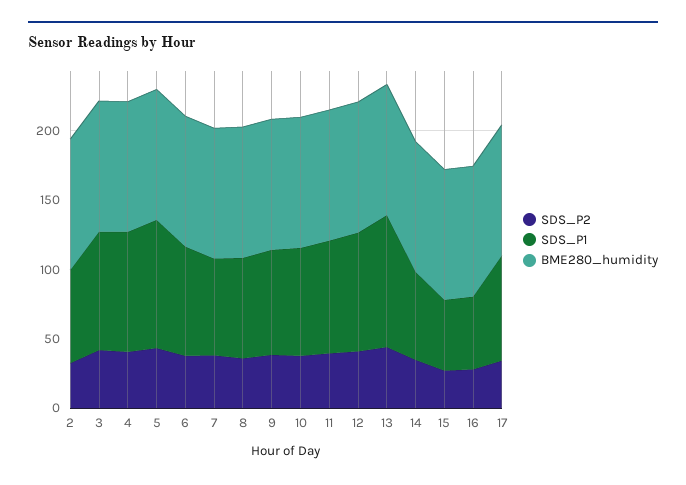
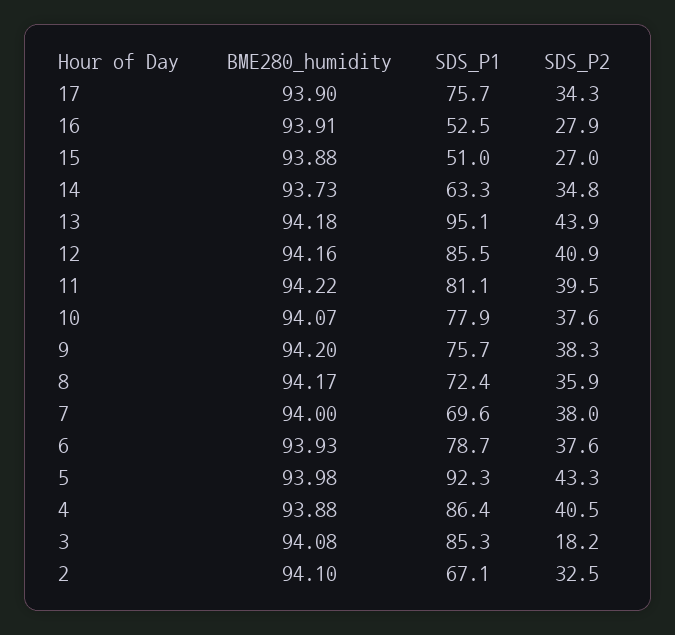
  {
    "SDS_P2": {
      "2": 32.5,
-     "3": 40,
+     "3": 18.2,
      "4": 40.5,
      "5": 43.3,
      "6": 37.6,
      "7": 38,
      "8": 35.9,
      "9": 38.3,
      "10": 37.6,
      "11": 39.5,
      "12": 40.9,
      "13": 43.9,
      "14": 34.8,
      "15": 27,
      "16": 27.9,
      "17": 34.3
    },
    "SDS_P1": {
      "2": 67.1,
      "3": 85.3,
      "4": 86.4,
      "5": 92.3,
      "6": 78.7,
      "7": 69.6,
      "8": 72.4,
      "9": 75.7,
      "10": 77.9,
      "11": 81.1,
      "12": 85.5,
      "13": 95.1,
      "14": 63.3,
      "15": 51,
      "16": 52.5,
      "17": 75.7
    },
    "BME280_humidity": {
      "2": 94.1,
      "3": 94.08,
      "4": 93.88,
      "5": 93.98,
      "6": 93.93,
      "7": 94,
      "8": 94.17,
      "9": 94.2,
      "10": 94.07,
      "11": 94.22,
      "12": 94.16,
      "13": 94.18,
      "14": 93.73,
      "15": 93.88,
      "16": 93.91,
      "17": 93.9
    }
  }

